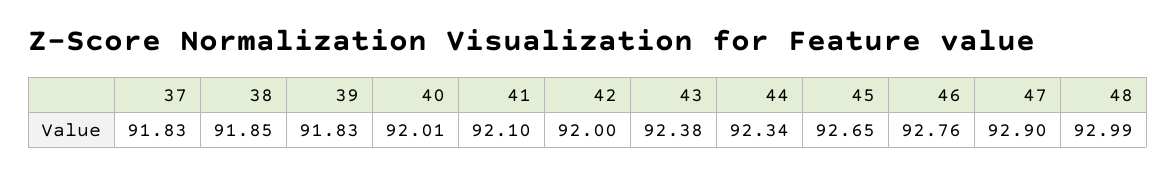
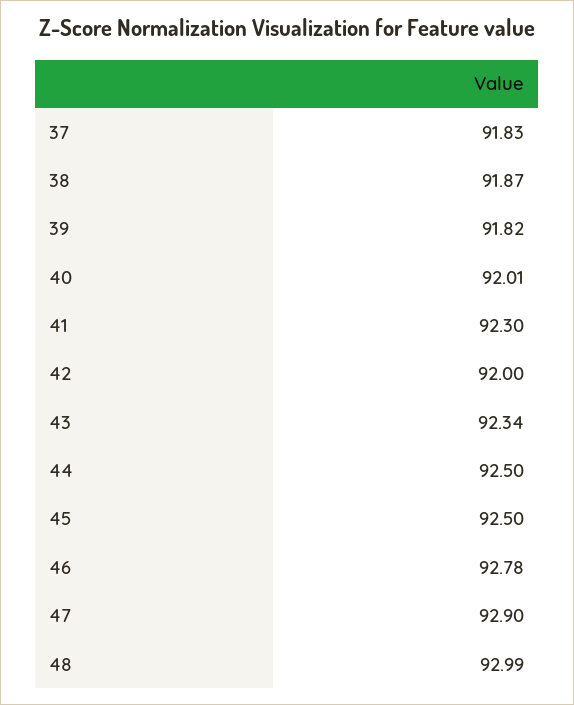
  {
    "37": 91.83,
-   "38": 91.85,
+   "38": 91.87,
-   "39": 91.83,
+   "39": 91.82,
    "40": 92.01,
-   "41": 92.1,
+   "41": 92.3,
    "42": 92,
-   "43": 92.38,
+   "43": 92.34,
-   "44": 92.34,
+   "44": 92.5,
-   "45": 92.65,
+   "45": 92.5,
-   "46": 92.76,
+   "46": 92.78,
    "47": 92.9,
    "48": 92.99
  }

